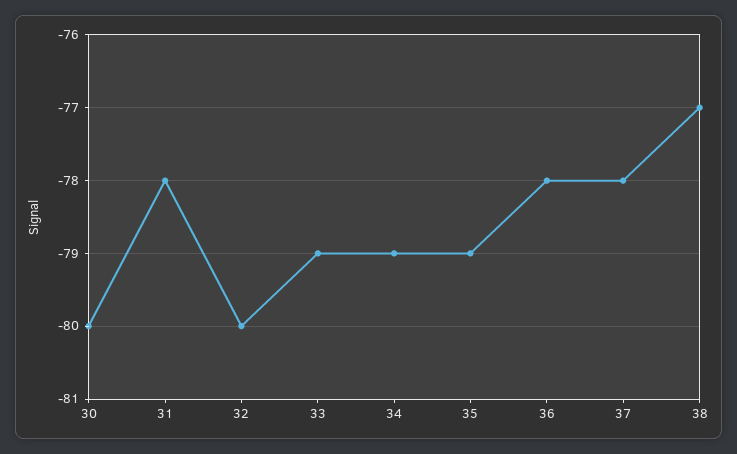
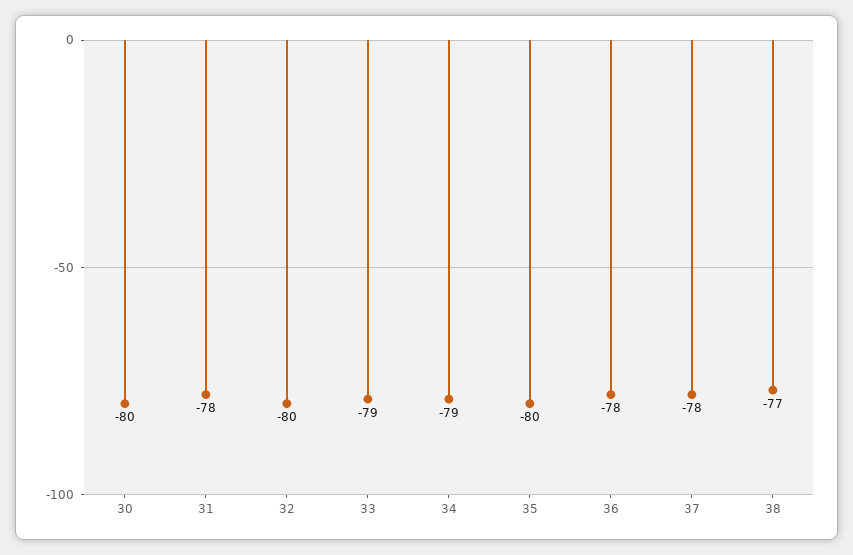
  {
    "30": -80,
    "31": -78,
    "32": -80,
    "33": -79,
    "34": -79,
-   "35": -79,
+   "35": -80,
    "36": -78,
    "37": -78,
    "38": -77
  }

